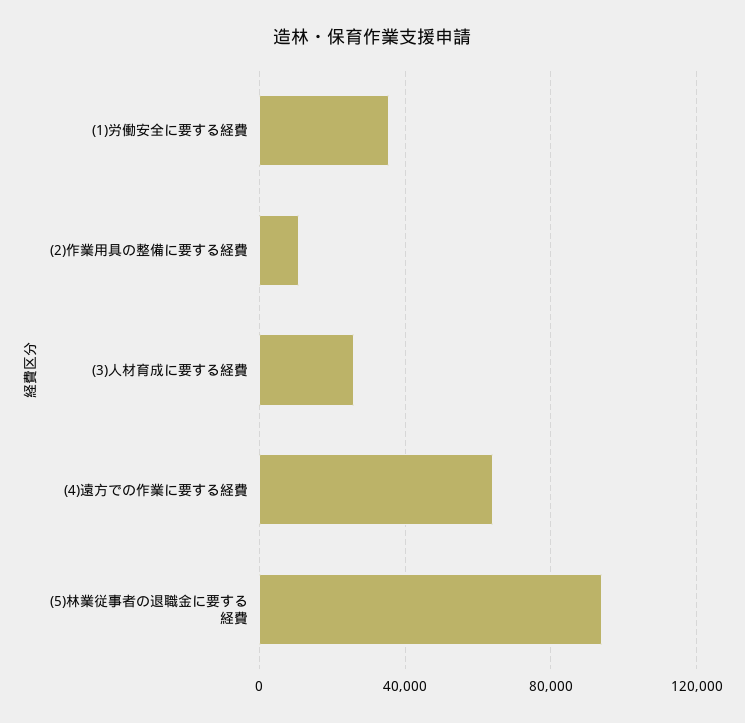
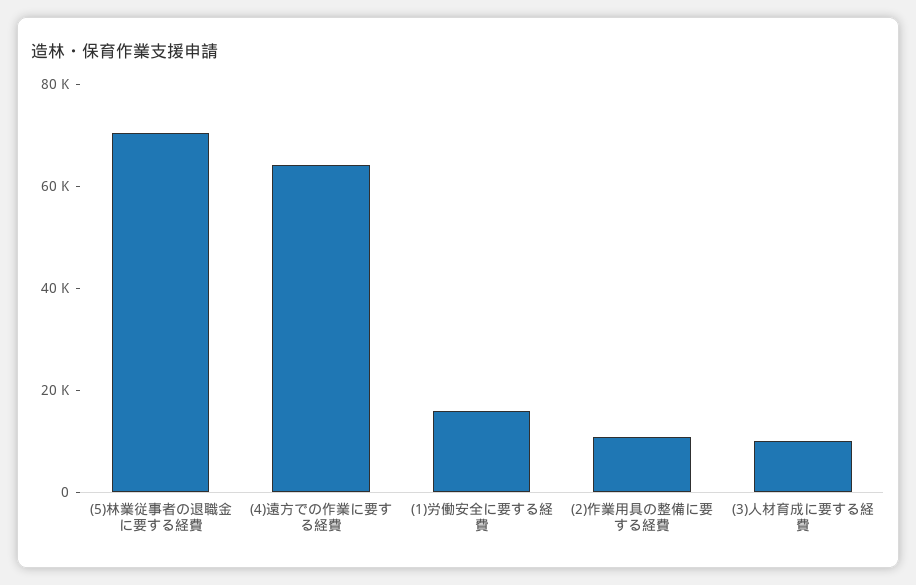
  {
-   "(1)労働安全に要する経費": 35000,
+   "(1)労働安全に要する経費": 15000,
    "(2)作業用具の整備に要する経費": 10000,
-   "(3)人材育成に要する経費": 25000,
+   "(3)人材育成に要する経費": 10000,
    "(4)遠方での作業に要する経費": 65000,
-   "(5)林業従事者の退職金に要する経費": 95000
+   "(5)林業従事者の退職金に要する経費": 70000
  }

